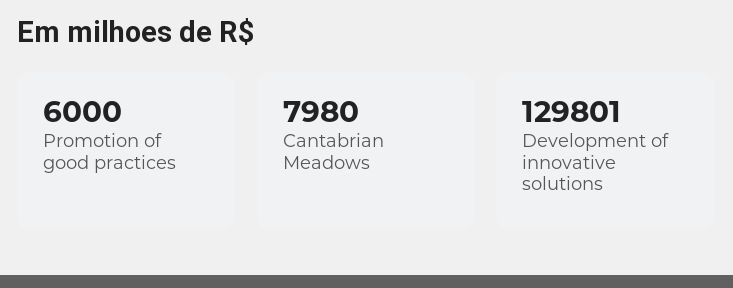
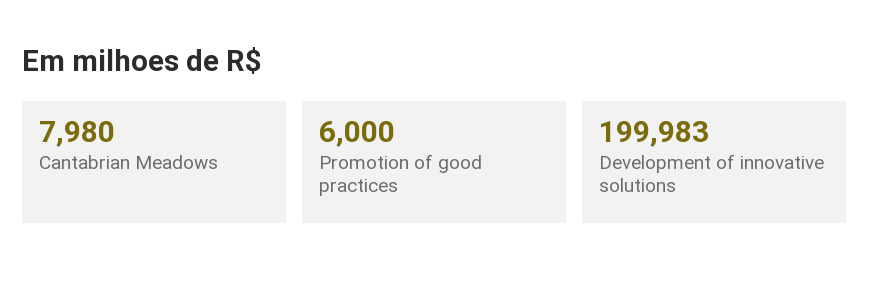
  {
    "Promotion of good practices": 6000,
    "Cantabrian Meadows": 7980,
-   "Development of innovative solutions": 129801
+   "Development of innovative solutions": 199983
  }

